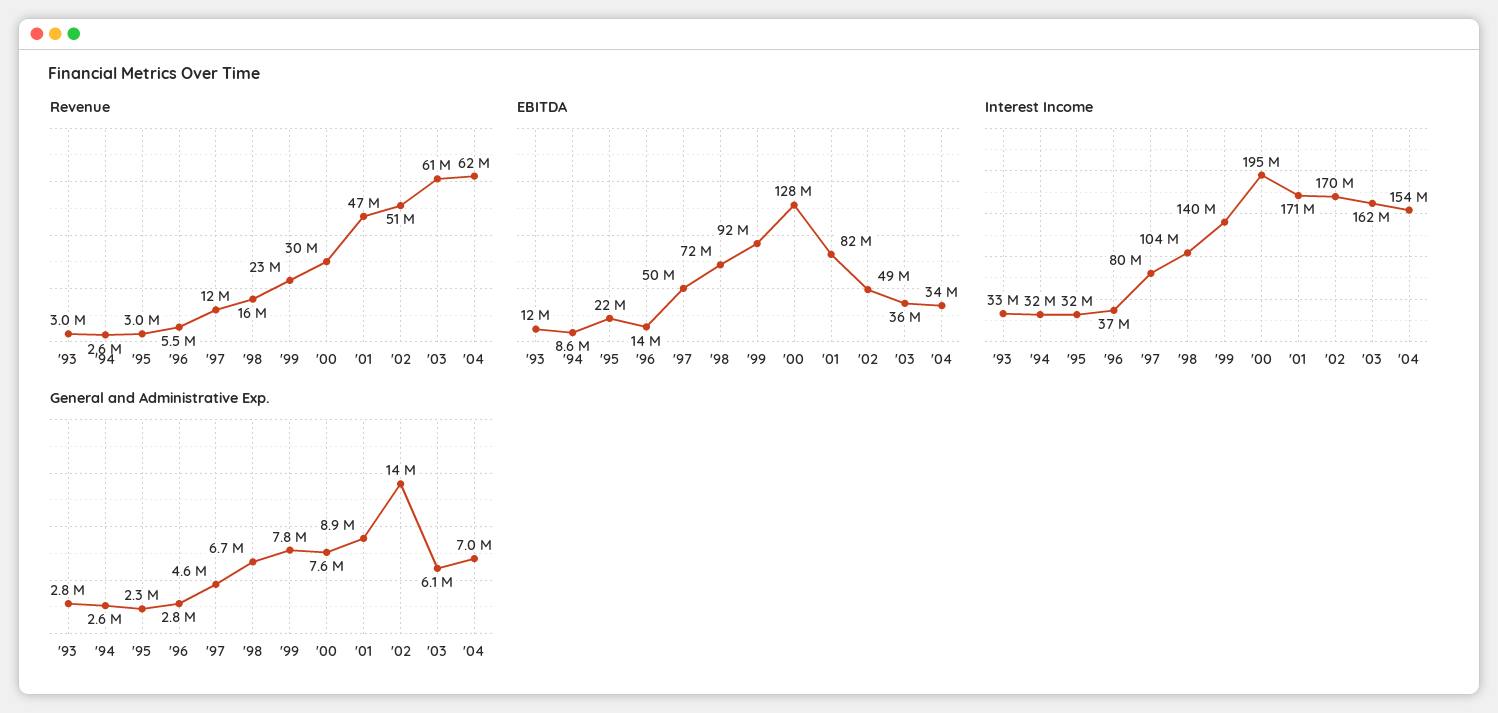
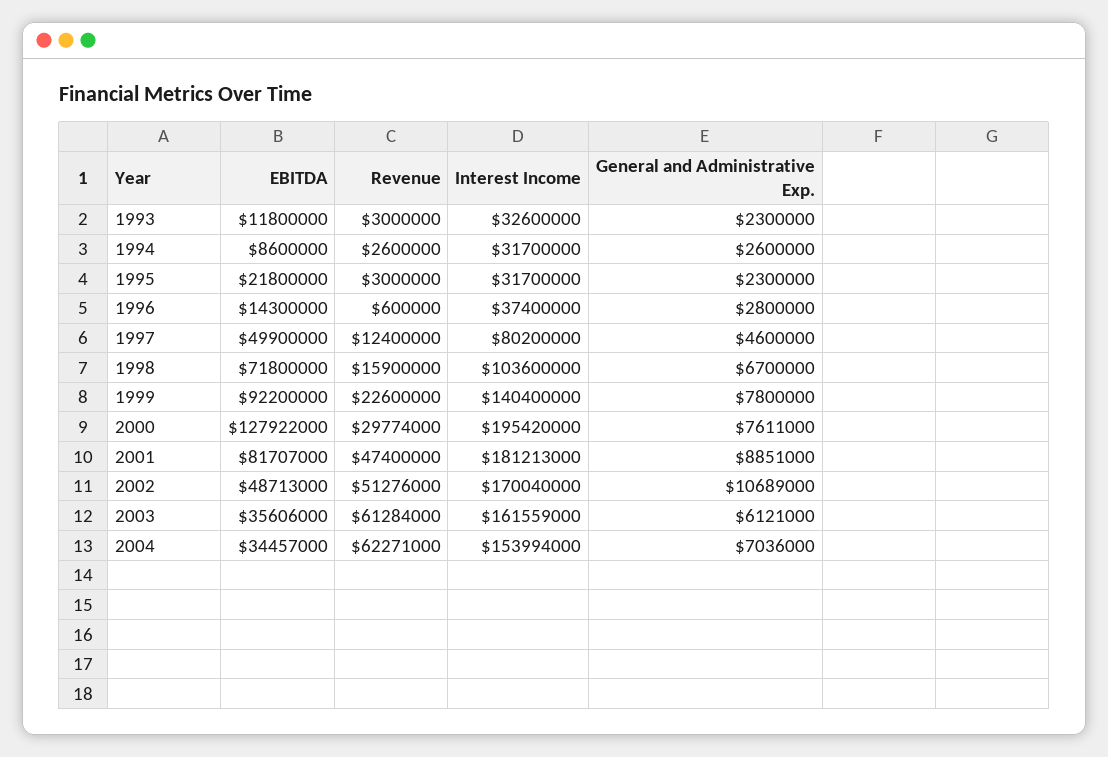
  {
    "Revenue": {
      "'93": 3000000,
      "'94": 2600000,
      "'95": 3000000,
-     "'96": 5500000,
+     "'96": 600000,
      "'97": 12400000,
      "'98": 15900000,
      "'99": 22600000,
      "'00": 29774000,
      "'01": 47400000,
      "'02": 51276000,
      "'03": 61284000,
      "'04": 62271000
    },
    "EBITDA": {
      "'93": 11800000,
      "'94": 8600000,
      "'95": 21800000,
      "'96": 14300000,
      "'97": 49900000,
      "'98": 71800000,
      "'99": 92200000,
      "'00": 127922000,
      "'01": 81707000,
      "'02": 48713000,
      "'03": 35606000,
      "'04": 34457000
    },
    "Interest Income": {
      "'93": 32600000,
      "'94": 31700000,
      "'95": 31700000,
      "'96": 37400000,
      "'97": 80200000,
      "'98": 103600000,
      "'99": 140400000,
      "'00": 195420000,
-     "'01": 171000000,
+     "'01": 181213000,
      "'02": 170040000,
      "'03": 161559000,
      "'04": 153994000
    },
    "General and Administrative Exp.": {
-     "'93": 2800000,
+     "'93": 2300000,
      "'94": 2600000,
      "'95": 2300000,
      "'96": 2800000,
      "'97": 4600000,
      "'98": 6700000,
      "'99": 7800000,
      "'00": 7611000,
      "'01": 8851000,
-     "'02": 14000000,
+     "'02": 10689000,
      "'03": 6121000,
      "'04": 7036000
    }
  }

